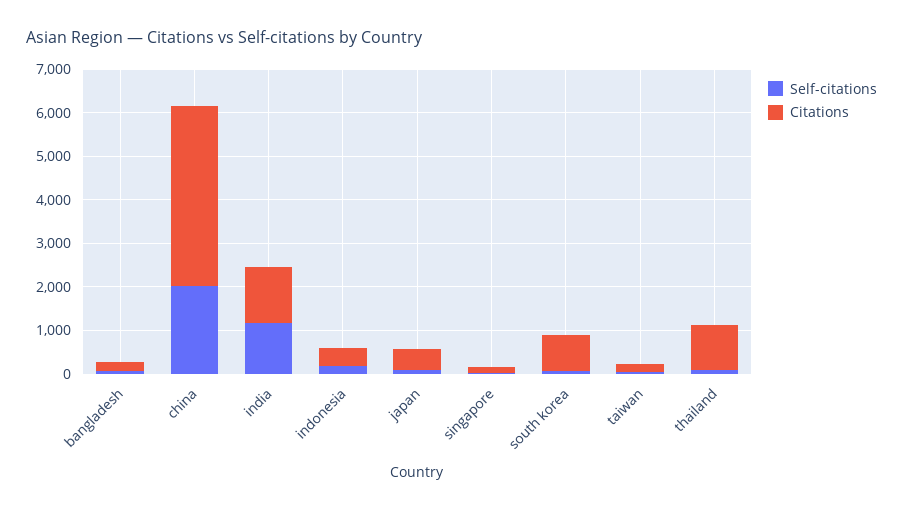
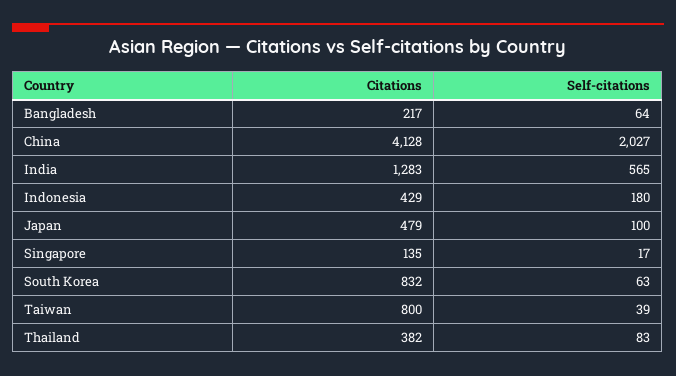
  {
    "Self-citations": {
      "bangladesh": 64,
      "china": 2027,
-     "india": 1200,
+     "india": 565,
      "indonesia": 180,
      "japan": 100,
      "singapore": 17,
      "south korea": 63,
      "taiwan": 39,
      "thailand": 83
    },
    "Citations": {
      "bangladesh": 217,
      "china": 4128,
      "india": 1283,
      "indonesia": 429,
      "japan": 479,
      "singapore": 135,
      "south korea": 832,
-     "taiwan": 200,
+     "taiwan": 800,
-     "thailand": 1000
+     "thailand": 382
    }
  }

